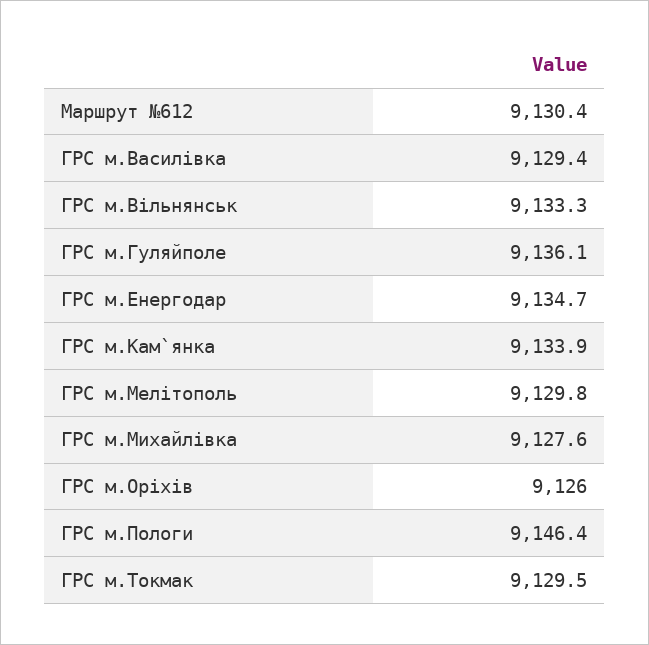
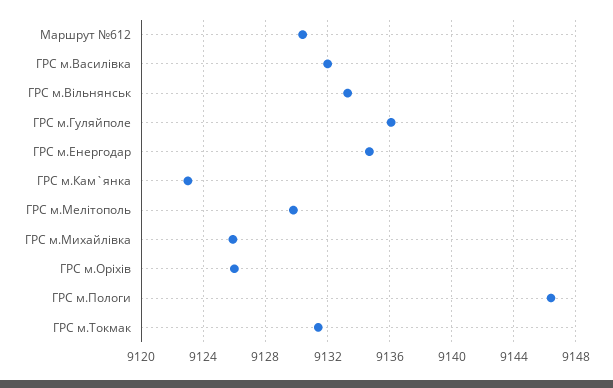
  {
    "Маршрут №612": 9130.4,
-   "ГРС м.Василівка": 9129.4,
+   "ГРС м.Василівка": 9132,
    "ГРС м.Вільнянськ": 9133.3,
    "ГРС м.Гуляйполе": 9136.1,
    "ГРС м.Енергодар": 9134.7,
-   "ГРС м.Кам`янка": 9133.9,
+   "ГРС м.Кам`янка": 9123,
    "ГРС м.Мелітополь": 9129.8,
-   "ГРС м.Михайлівка": 9127.6,
+   "ГРС м.Михайлівка": 9126,
    "ГРС м.Оріхів": 9126,
    "ГРС м.Пологи": 9146.4,
-   "ГРС м.Токмак": 9129.5
+   "ГРС м.Токмак": 9131.5
  }

